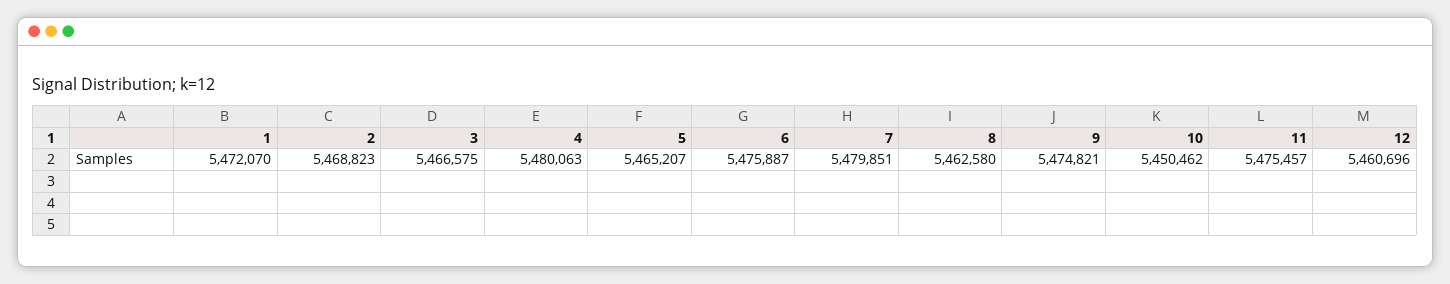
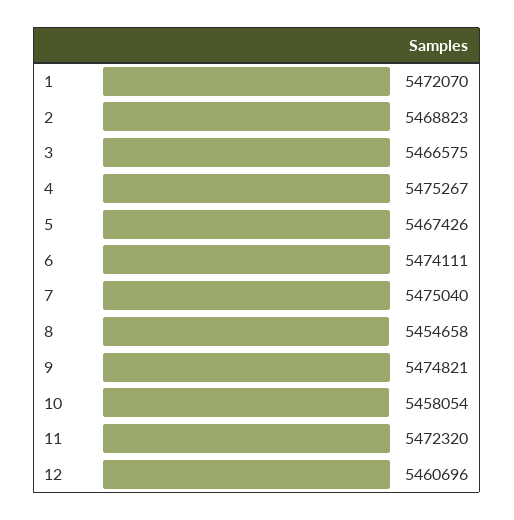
  {
    "1": 5472070,
    "2": 5468823,
    "3": 5466575,
-   "4": 5480063,
+   "4": 5475267,
-   "5": 5465207,
+   "5": 5467426,
-   "6": 5475887,
+   "6": 5474111,
-   "7": 5479851,
+   "7": 5475040,
-   "8": 5462580,
+   "8": 5454658,
    "9": 5474821,
-   "10": 5450462,
+   "10": 5458054,
-   "11": 5475457,
+   "11": 5472320,
    "12": 5460696
  }

